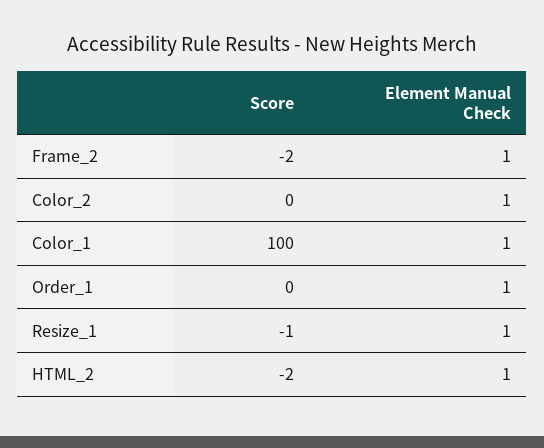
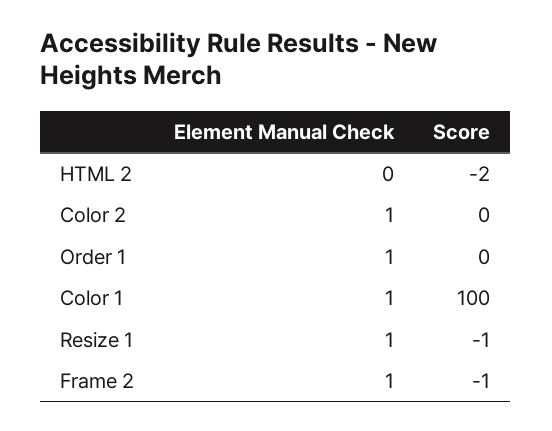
  {
    "Score": {
-     "Frame_2": -2,
+     "Frame_2": -1,
      "Color_2": 0,
      "Color_1": 100,
      "Order_1": 0,
      "Resize_1": -1,
      "HTML_2": -2
    },
    "Element Manual Check": {
      "Frame_2": 1,
      "Color_2": 1,
      "Color_1": 1,
      "Order_1": 1,
      "Resize_1": 1,
-     "HTML_2": 1
+     "HTML_2": 0
    }
  }

